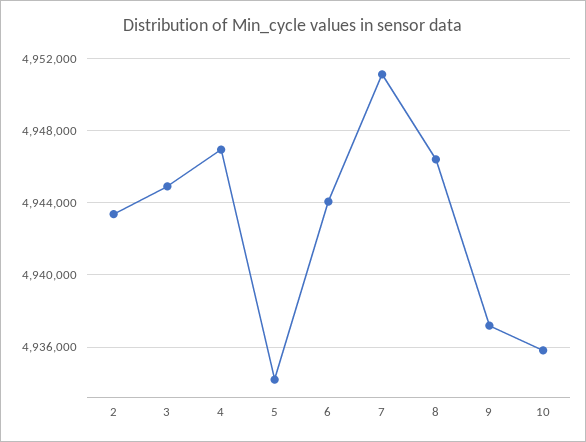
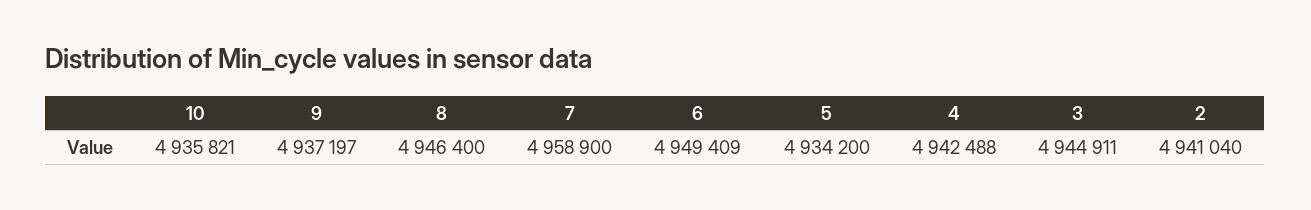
  {
-   "2": 4943500,
+   "2": 4941040,
    "3": 4944911,
-   "4": 4947000,
+   "4": 4942488,
    "5": 4934200,
-   "6": 4944000,
+   "6": 4949409,
-   "7": 4951000,
+   "7": 4958900,
    "8": 4946400,
    "9": 4937197,
    "10": 4935821
  }

